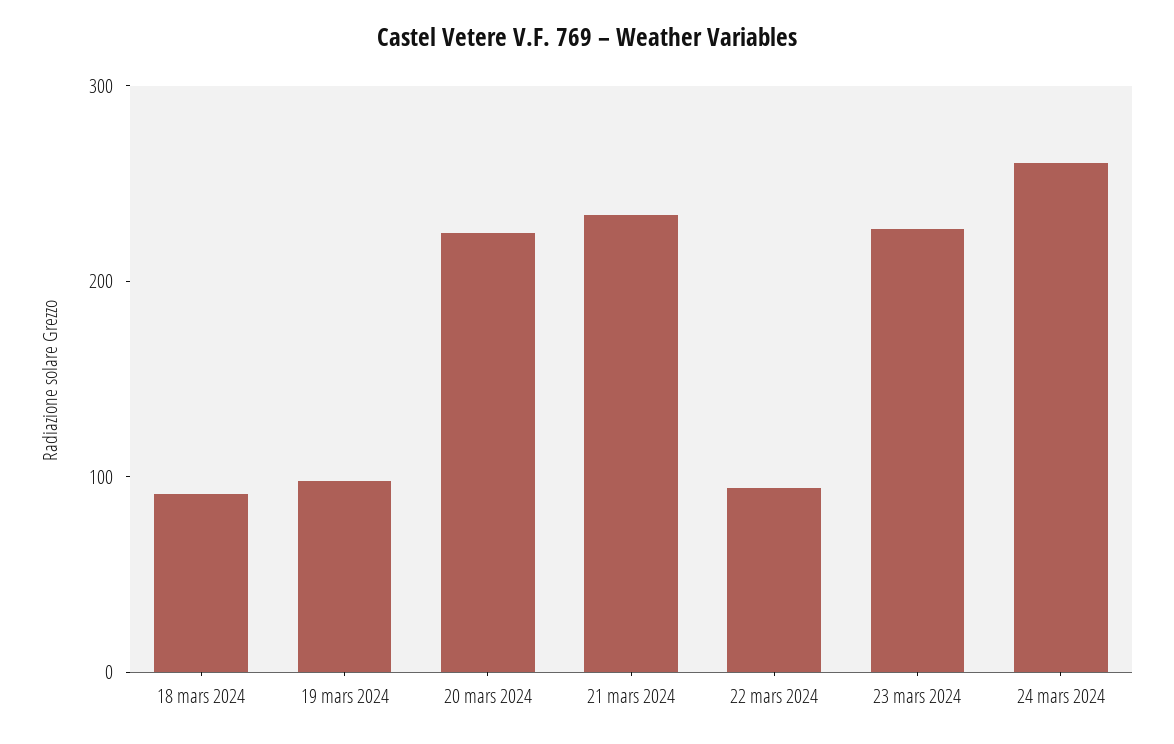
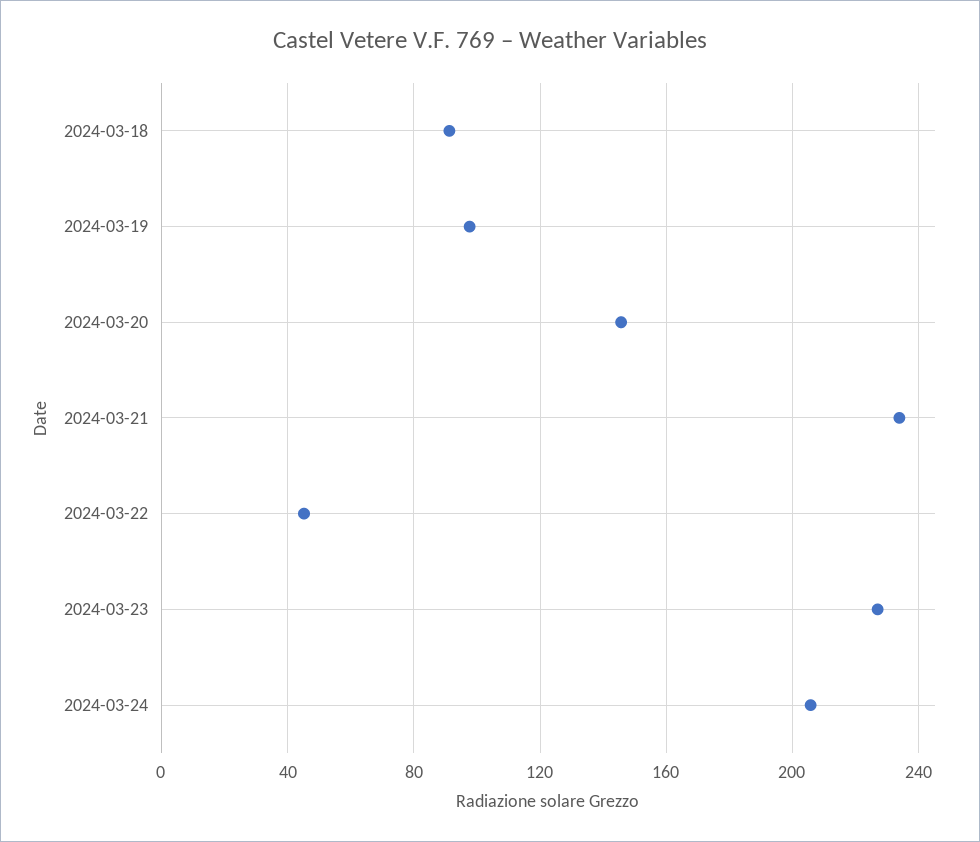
  {
    "18 mars 2024": 90,
    "19 mars 2024": 100,
-   "20 mars 2024": 220,
+   "20 mars 2024": 145,
    "21 mars 2024": 235,
-   "22 mars 2024": 100,
+   "22 mars 2024": 45,
    "23 mars 2024": 225,
-   "24 mars 2024": 260
+   "24 mars 2024": 205
  }

